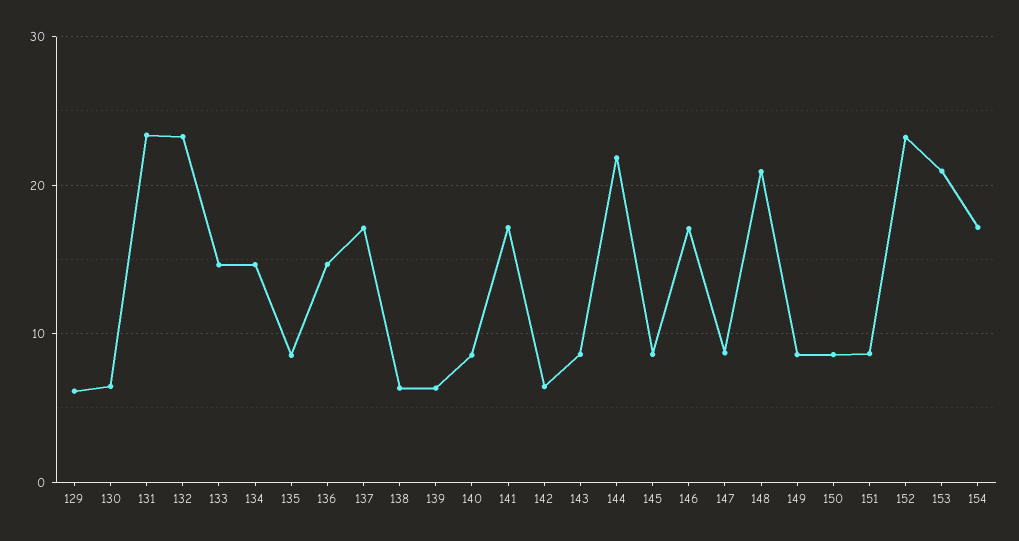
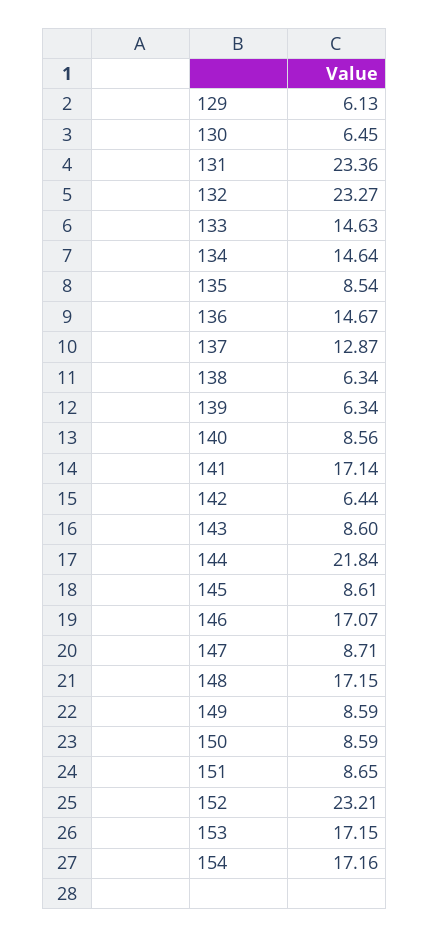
  {
    "129": 6.13,
    "130": 6.45,
    "131": 23.36,
    "132": 23.27,
    "133": 14.63,
    "134": 14.64,
    "135": 8.54,
    "136": 14.67,
-   "137": 17,
+   "137": 12.87,
    "138": 6.34,
    "139": 6.34,
    "140": 8.56,
    "141": 17.14,
    "142": 6.44,
    "143": 8.6,
    "144": 21.84,
    "145": 8.61,
    "146": 17.07,
    "147": 8.71,
-   "148": 21,
+   "148": 17.15,
    "149": 8.59,
    "150": 8.59,
    "151": 8.65,
    "152": 23.21,
-   "153": 21,
+   "153": 17.15,
    "154": 17.16
  }

